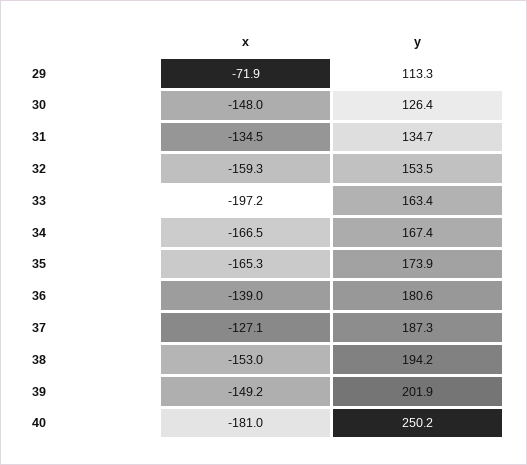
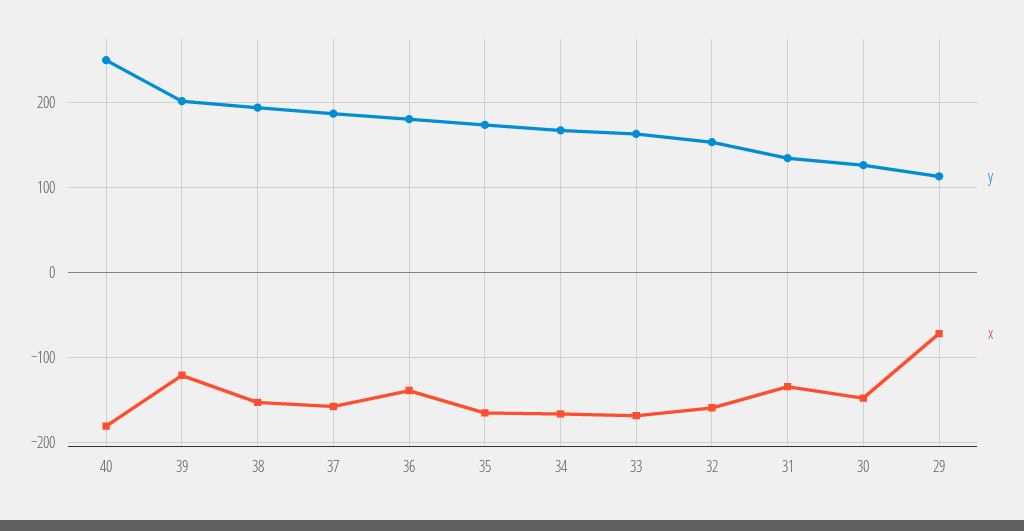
  {
    "x": {
      "29": -71.9,
      "30": -148,
      "31": -134.5,
      "32": -159.3,
-     "33": -197.2,
+     "33": -170,
      "34": -166.5,
      "35": -165.3,
      "36": -139,
-     "37": -127.1,
+     "37": -160,
      "38": -153,
-     "39": -149.2,
+     "39": -120,
      "40": -181
    },
    "y": {
      "29": 113.3,
      "30": 126.4,
      "31": 134.7,
      "32": 153.5,
      "33": 163.4,
      "34": 167.4,
      "35": 173.9,
      "36": 180.6,
      "37": 187.3,
      "38": 194.2,
      "39": 201.9,
      "40": 250.2
    }
  }

